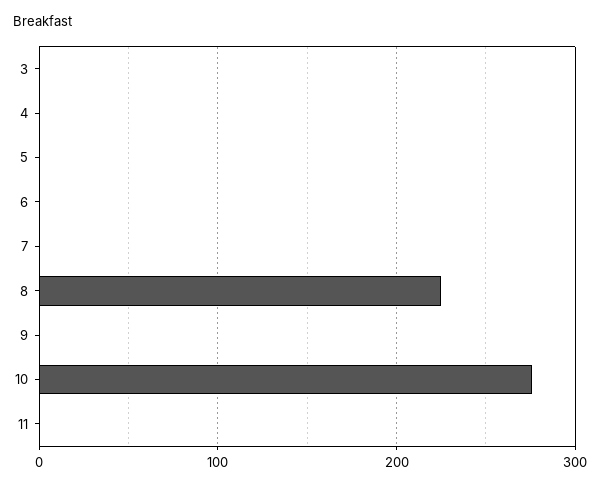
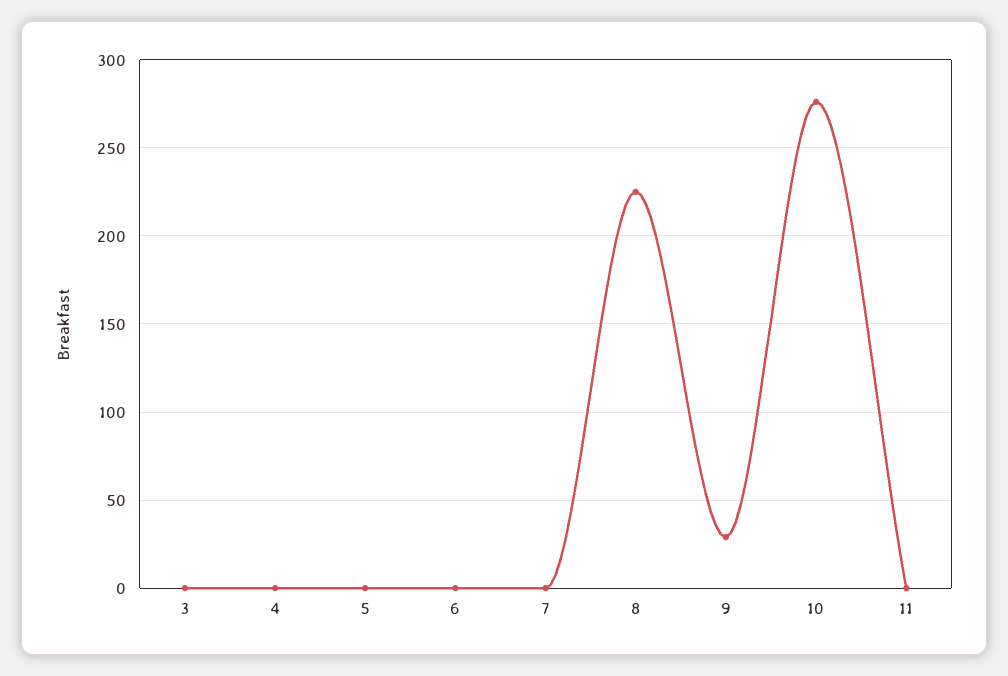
  {
    "3": 0,
    "4": 0,
    "5": 0,
    "6": 0,
    "7": 0,
    "8": 225,
-   "9": 0,
+   "9": 30,
    "10": 275,
    "11": 0
  }

